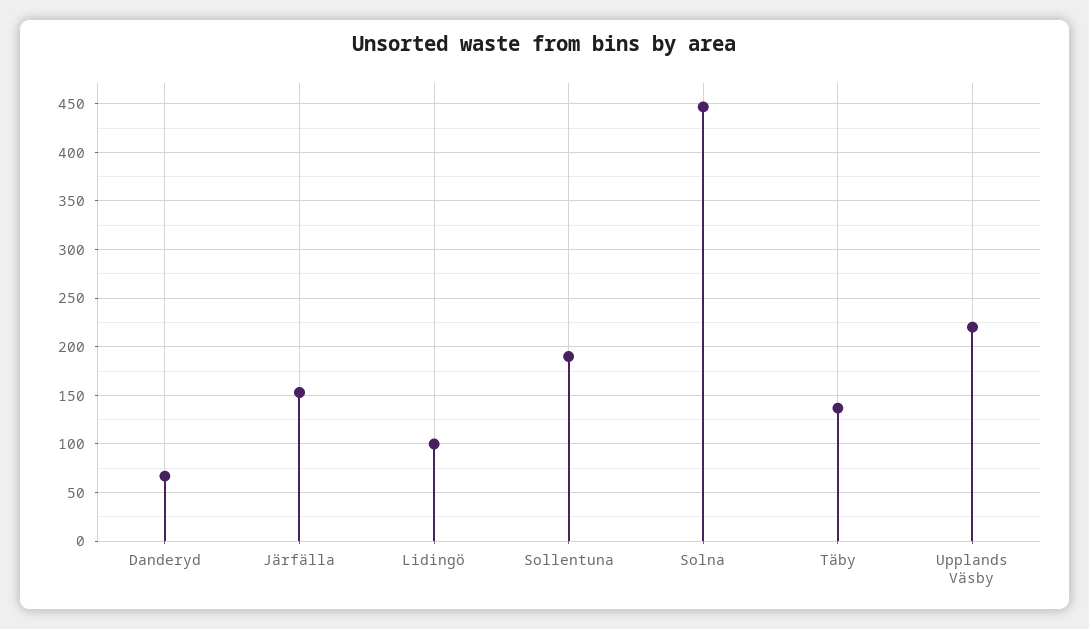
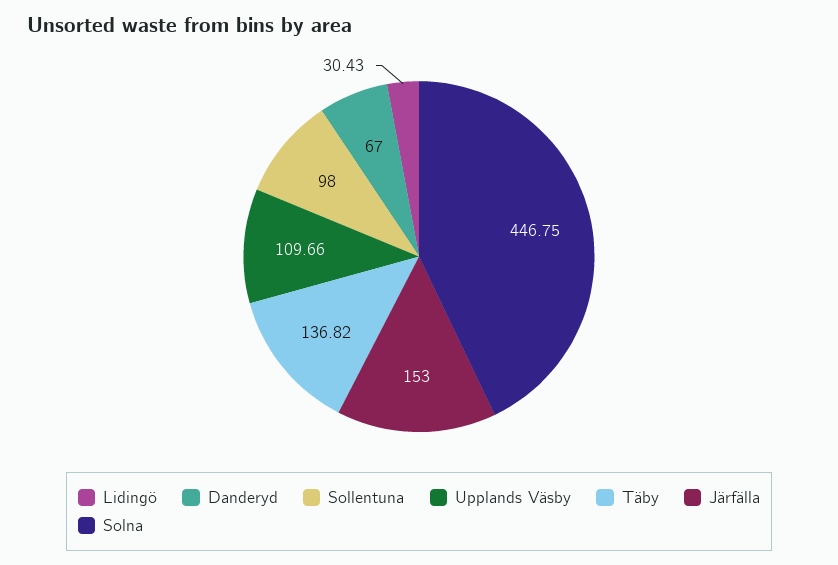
  {
    "Danderyd": 67,
    "Järfälla": 153,
-   "Lidingö": 100,
+   "Lidingö": 30.43,
-   "Sollentuna": 190,
+   "Sollentuna": 98,
    "Solna": 446.75,
    "Täby": 136.82,
-   "Upplands Väsby": 220
+   "Upplands Väsby": 109.66
  }

